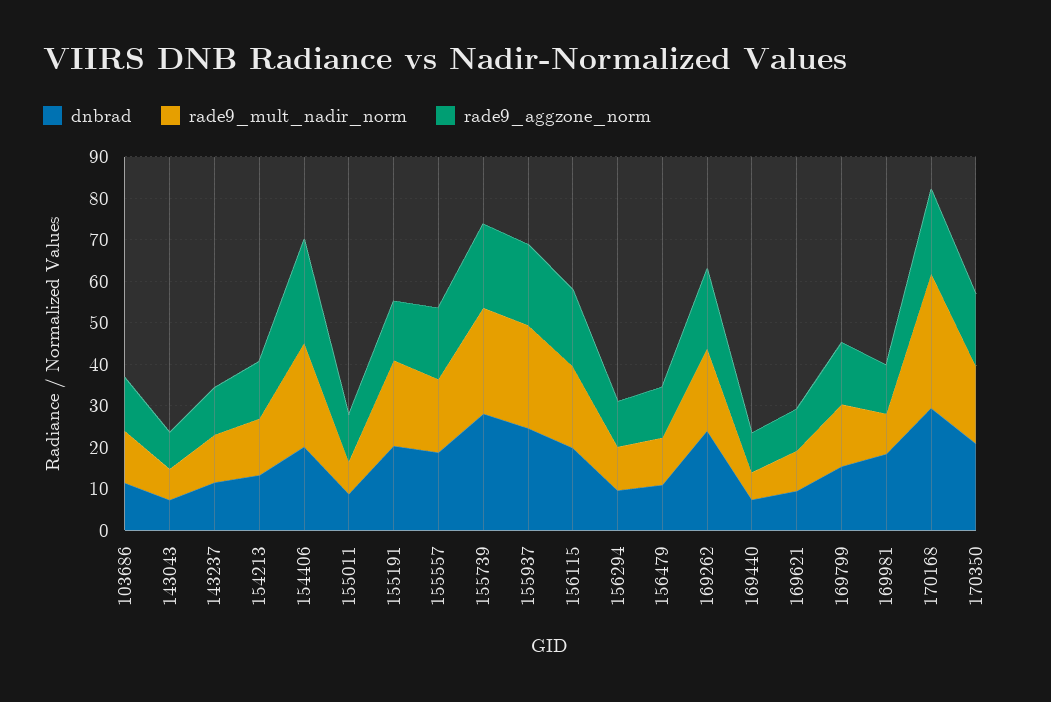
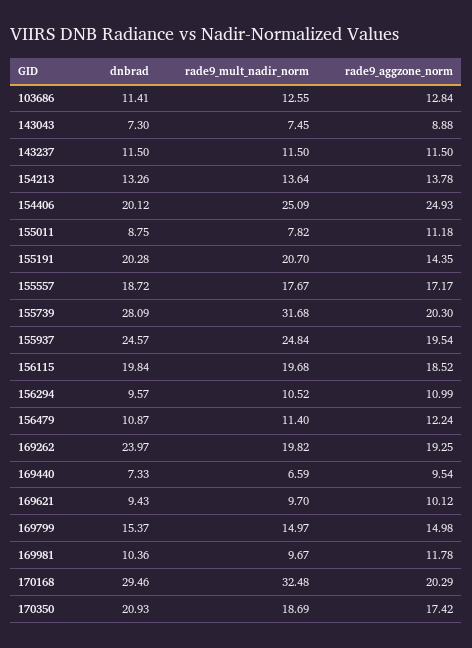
  {
    "dnbrad": {
      "103686": 11.41,
      "143043": 7.3,
      "143237": 11.5,
      "154213": 13.26,
      "154406": 20.12,
      "155011": 8.75,
      "155191": 20.28,
      "155557": 18.72,
      "155739": 28.09,
      "155937": 24.57,
      "156115": 19.84,
      "156294": 9.57,
      "156479": 10.87,
      "169262": 23.97,
      "169440": 7.33,
      "169621": 9.43,
      "169799": 15.37,
-     "169981": 18,
+     "169981": 10.36,
      "170168": 29.46,
      "170350": 20.93
    },
    "rade9_mult_nadir_norm": {
      "103686": 12.55,
      "143043": 7.45,
      "143237": 11.5,
      "154213": 13.64,
      "154406": 25.09,
      "155011": 7.82,
      "155191": 20.7,
      "155557": 17.67,
-     "155739": 26,
+     "155739": 31.68,
      "155937": 24.84,
      "156115": 19.68,
      "156294": 10.52,
      "156479": 11.4,
      "169262": 19.82,
      "169440": 6.59,
      "169621": 9.7,
      "169799": 14.97,
      "169981": 9.67,
      "170168": 32.48,
      "170350": 18.69
    },
    "rade9_aggzone_norm": {
      "103686": 12.84,
      "143043": 8.88,
      "143237": 11.5,
      "154213": 13.78,
      "154406": 24.93,
      "155011": 11.18,
      "155191": 14.35,
      "155557": 17.17,
      "155739": 20.3,
      "155937": 19.54,
      "156115": 18.52,
      "156294": 10.99,
      "156479": 12.24,
      "169262": 19.25,
      "169440": 9.54,
      "169621": 10.12,
      "169799": 14.98,
      "169981": 11.78,
      "170168": 20.29,
      "170350": 17.42
    }
  }

